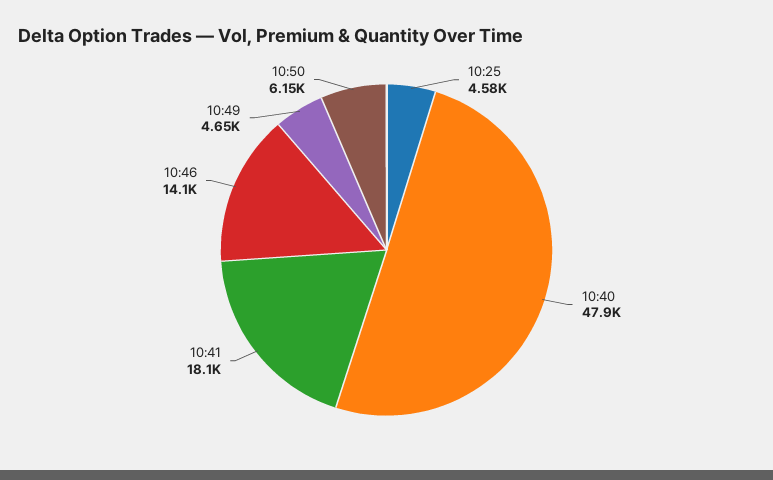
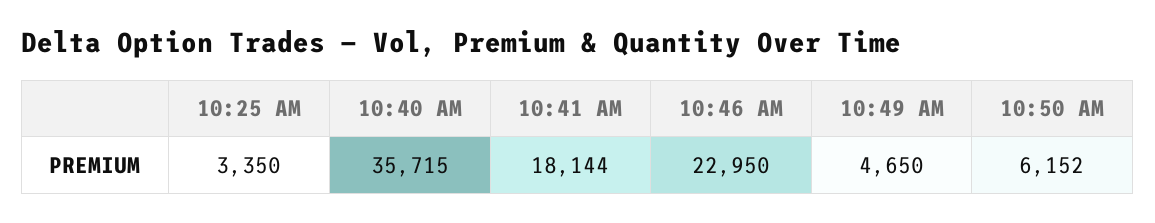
  {
-   "10:25": 4580,
+   "10:25": 3350,
-   "10:40": 47900,
+   "10:40": 35715,
    "10:41": 18144,
-   "10:46": 14100,
+   "10:46": 22950,
    "10:49": 4650,
    "10:50": 6152
  }

